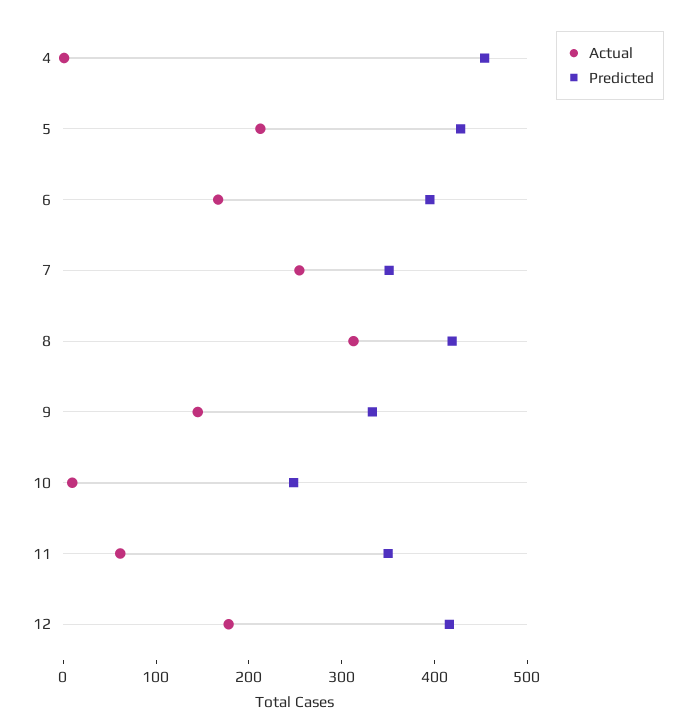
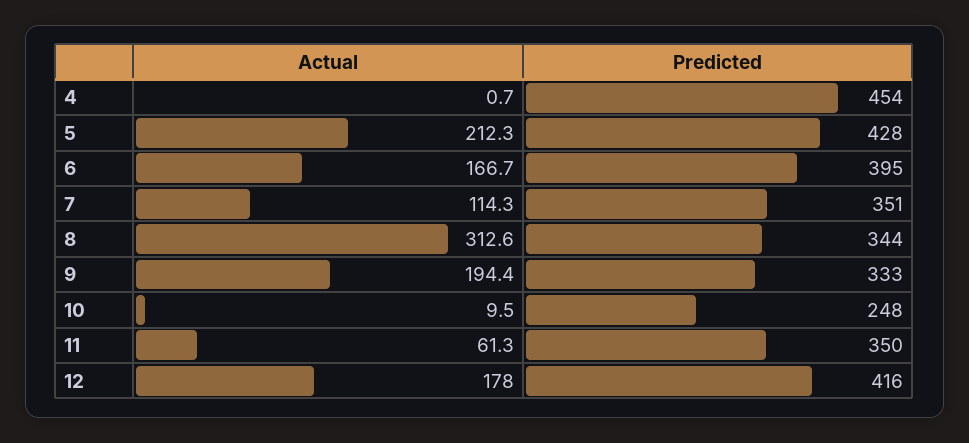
  {
    "Actual": {
      "4": 0.7,
      "5": 212.3,
      "6": 166.7,
-     "7": 260,
+     "7": 114.3,
      "8": 312.6,
-     "9": 140,
+     "9": 194.4,
      "10": 9.5,
      "11": 61.3,
      "12": 178
    },
    "Predicted": {
      "4": 454,
      "5": 428,
      "6": 395,
      "7": 351,
-     "8": 420,
+     "8": 344,
      "9": 333,
      "10": 248,
      "11": 350,
      "12": 416
    }
  }

